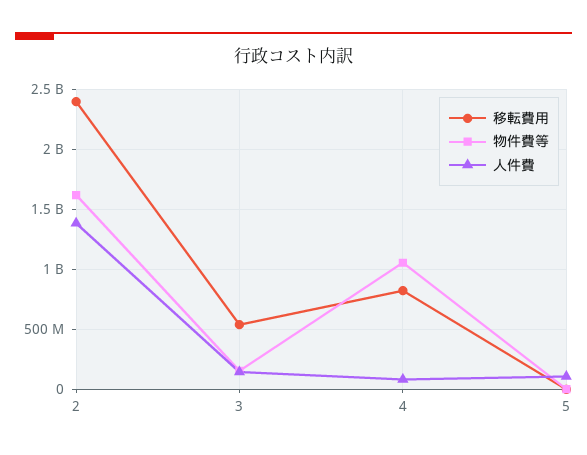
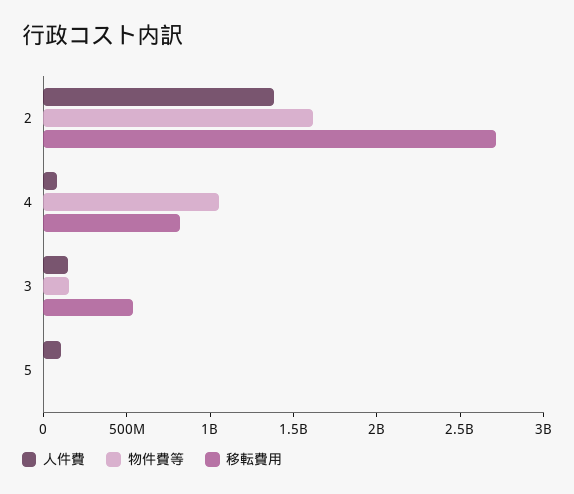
  {
    "移転費用": {
-     "2": 2400000000,
+     "2": 2700000000,
      "3": 550000000,
      "4": 800000000,
      "5": 0
    },
    "物件費等": {
      "2": 1600000000,
      "3": 150000000,
      "4": 1050000000,
      "5": 0
    },
    "人件費": {
      "2": 1400000000,
      "3": 150000000,
      "4": 100000000,
      "5": 100000000
    }
  }

